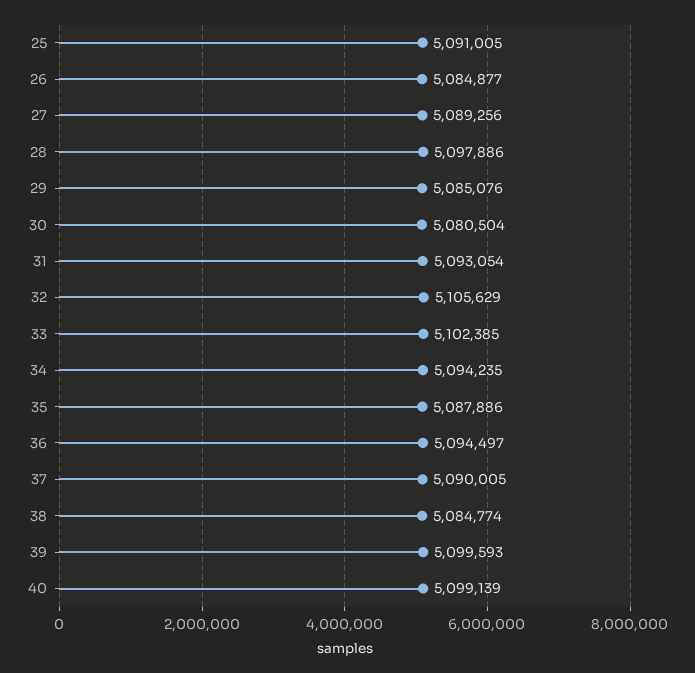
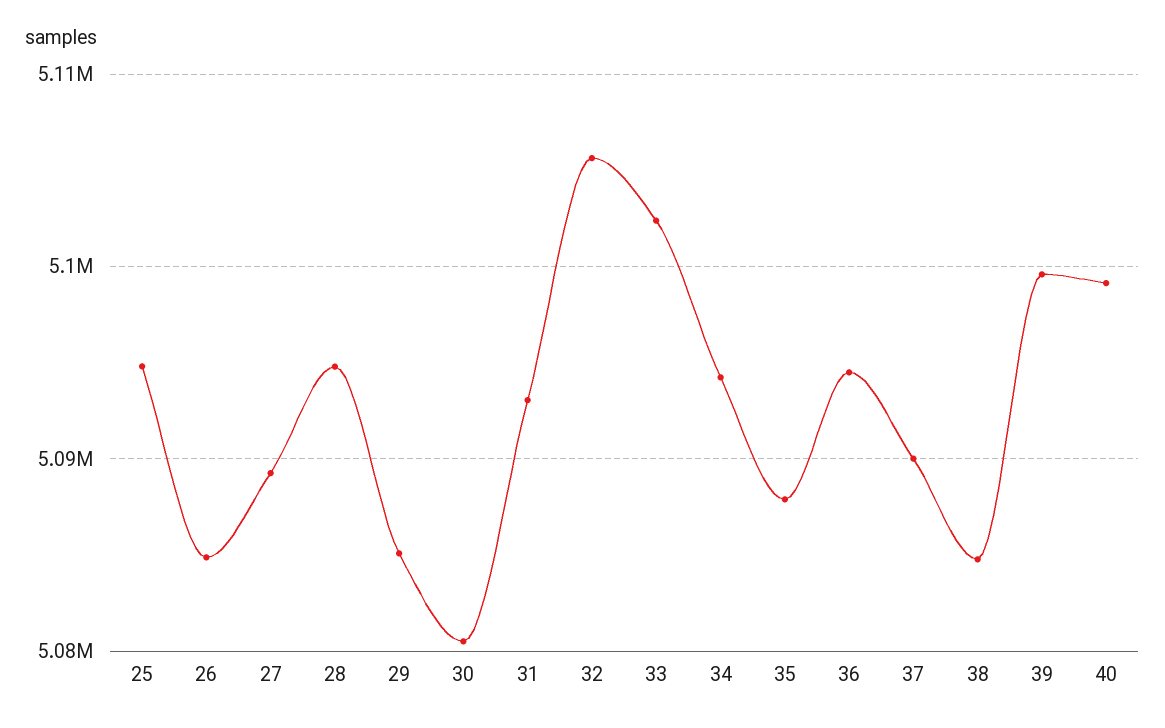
  {
-   "25": 5091005,
+   "25": 5095000,
    "26": 5084877,
    "27": 5089256,
-   "28": 5097886,
+   "28": 5095000,
    "29": 5085076,
    "30": 5080504,
    "31": 5093054,
    "32": 5105629,
    "33": 5102385,
    "34": 5094235,
    "35": 5087886,
    "36": 5094497,
    "37": 5090005,
    "38": 5084774,
    "39": 5099593,
    "40": 5099139
  }

